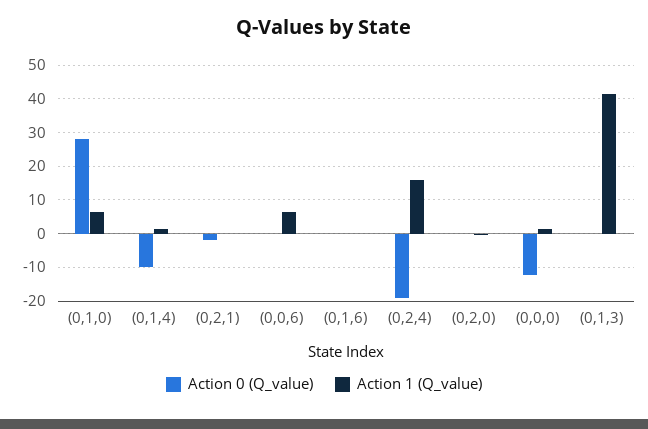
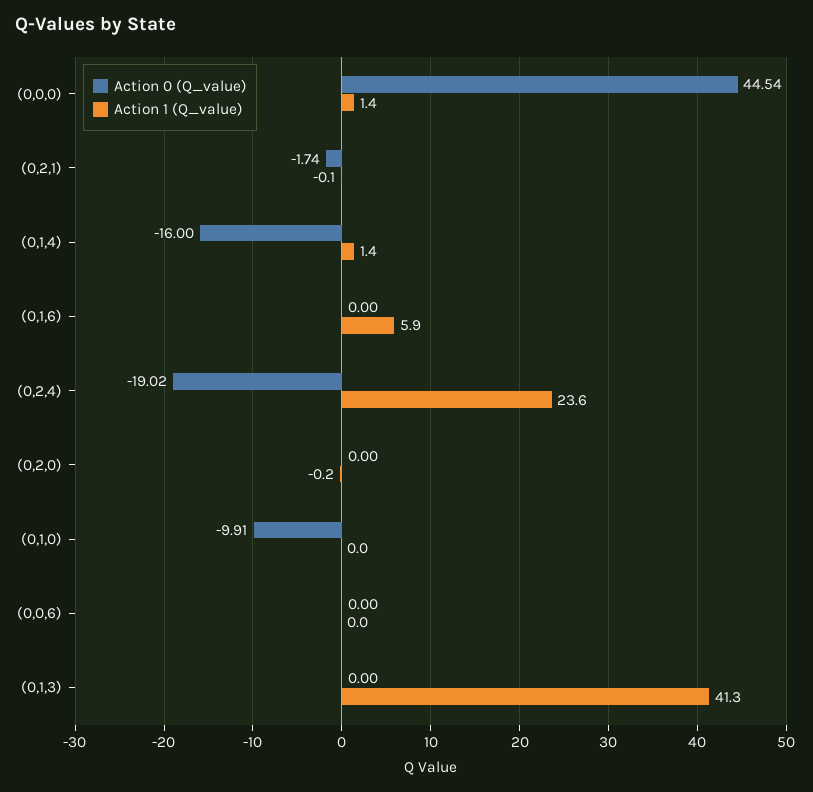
  {
    "Action 0 (Q_value)": {
-     "(0,1,0)": 28,
+     "(0,1,0)": -9.91,
-     "(0,1,4)": -10,
+     "(0,1,4)": -16,
      "(0,2,1)": -1.74,
      "(0,0,6)": 0,
      "(0,1,6)": 0,
      "(0,2,4)": -19.02,
      "(0,2,0)": 0,
-     "(0,0,0)": -12,
+     "(0,0,0)": 44.54,
      "(0,1,3)": 0
    },
    "Action 1 (Q_value)": {
-     "(0,1,0)": 6,
+     "(0,1,0)": 0,
      "(0,1,4)": 1.4,
      "(0,2,1)": -0.1,
-     "(0,0,6)": 6,
+     "(0,0,6)": 0,
-     "(0,1,6)": 0,
+     "(0,1,6)": 5.9,
-     "(0,2,4)": 16,
+     "(0,2,4)": 23.6,
      "(0,2,0)": -0.2,
      "(0,0,0)": 1.4,
      "(0,1,3)": 41.3
    }
  }

